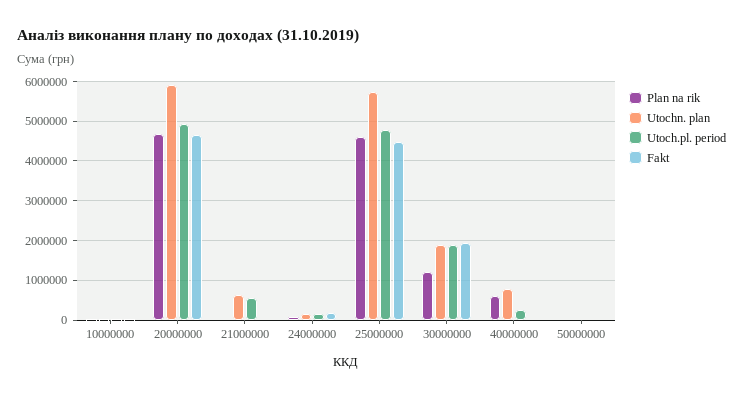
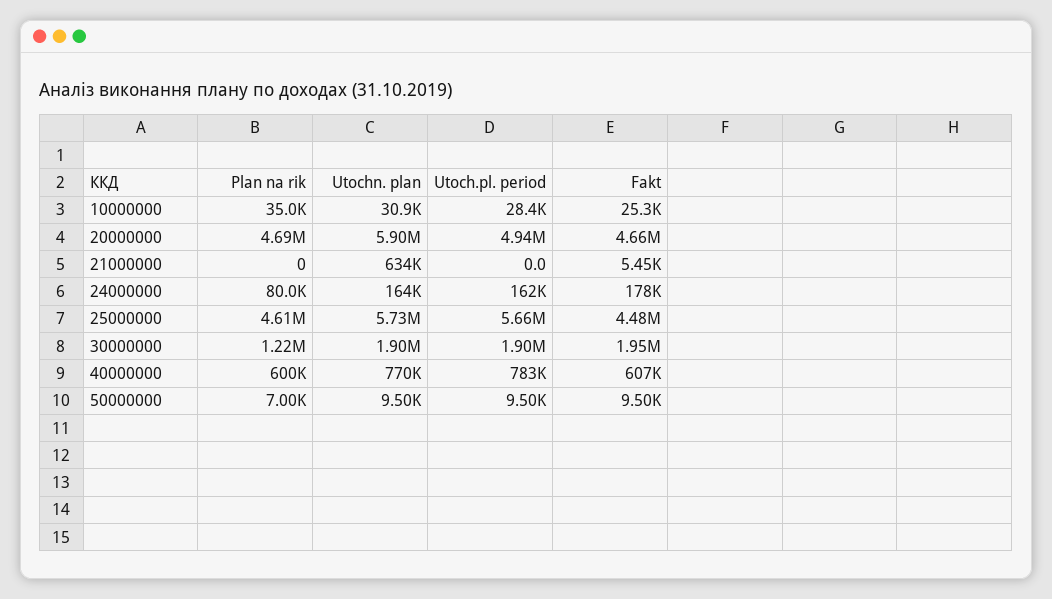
  {
    "Plan na rik": {
      "10000000": 35000,
      "20000000": 4690000,
      "21000000": 0,
      "24000000": 80000,
      "25000000": 4610000,
      "30000000": 1220000,
      "40000000": 600000,
      "50000000": 7000
    },
    "Utochn. plan": {
      "10000000": 30900,
      "20000000": 5900000,
      "21000000": 634000,
      "24000000": 164000,
      "25000000": 5730000,
      "30000000": 1900000,
      "40000000": 770000,
      "50000000": 9500
    },
    "Utoch.pl. period": {
      "10000000": 28400,
      "20000000": 4940000,
-     "21000000": 600000,
+     "21000000": 0,
      "24000000": 162000,
-     "25000000": 4800000,
+     "25000000": 5660000,
      "30000000": 1900000,
-     "40000000": 200000,
+     "40000000": 783000,
      "50000000": 9500
    },
    "Fakt": {
      "10000000": 25300,
      "20000000": 4660000,
      "21000000": 5450,
      "24000000": 178000,
      "25000000": 4480000,
      "30000000": 1950000,
-     "40000000": 0,
+     "40000000": 607000,
      "50000000": 9500
    }
  }

